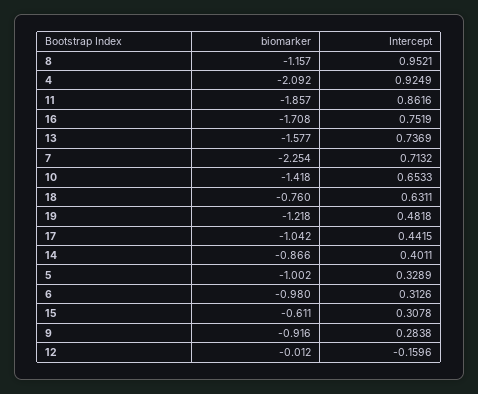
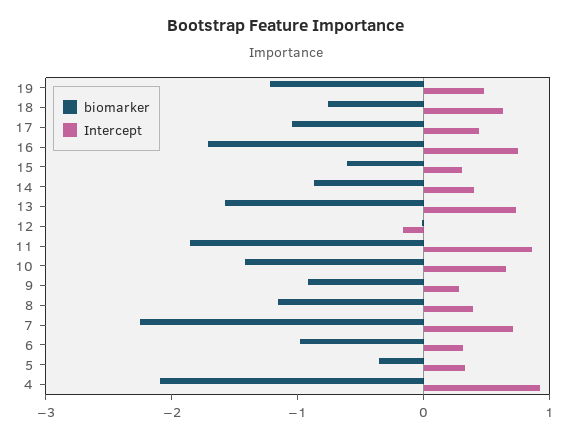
  {
    "biomarker": {
      "8": -1.157,
      "4": -2.092,
      "11": -1.857,
      "16": -1.708,
      "13": -1.577,
      "7": -2.254,
      "10": -1.418,
      "18": -0.76,
      "19": -1.218,
      "17": -1.042,
      "14": -0.866,
-     "5": -1.002,
+     "5": -0.4,
      "6": -0.98,
      "15": -0.611,
      "9": -0.916,
      "12": -0.012
    },
    "Intercept": {
-     "8": 0.9521,
+     "8": 0.4,
      "4": 0.9249,
      "11": 0.8616,
      "16": 0.7519,
      "13": 0.7369,
      "7": 0.7132,
      "10": 0.6533,
      "18": 0.6311,
      "19": 0.4818,
      "17": 0.4415,
      "14": 0.4011,
      "5": 0.3289,
      "6": 0.3126,
      "15": 0.3078,
      "9": 0.2838,
      "12": -0.1596
    }
  }

